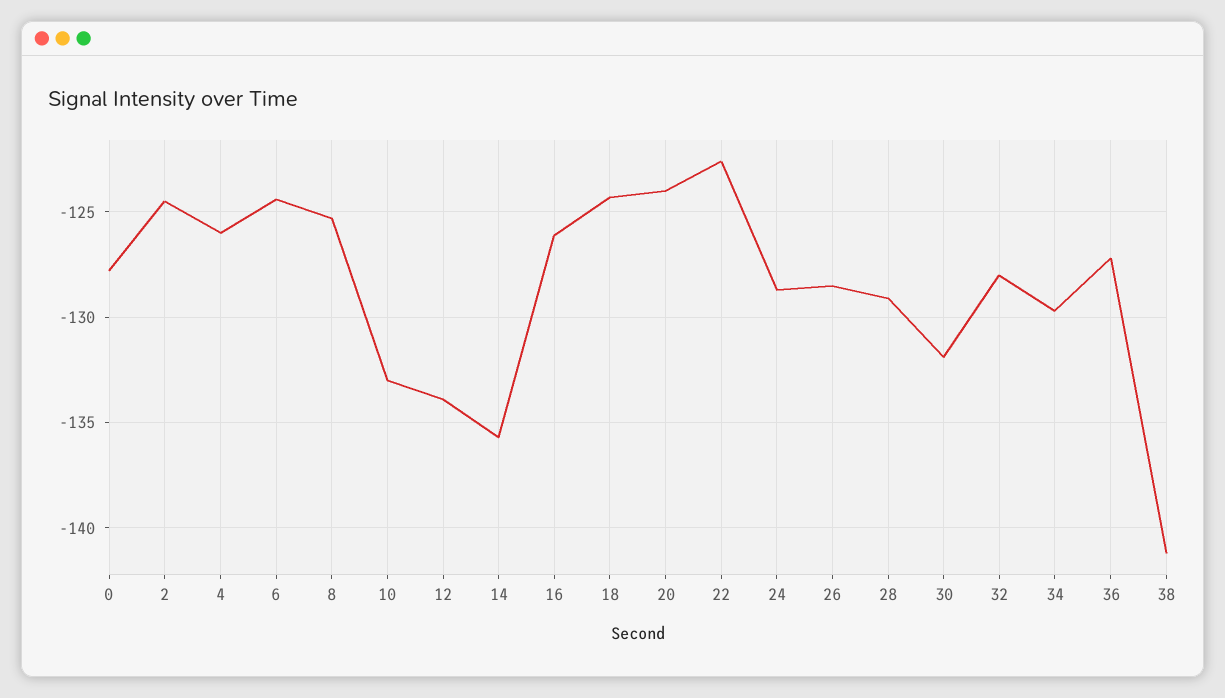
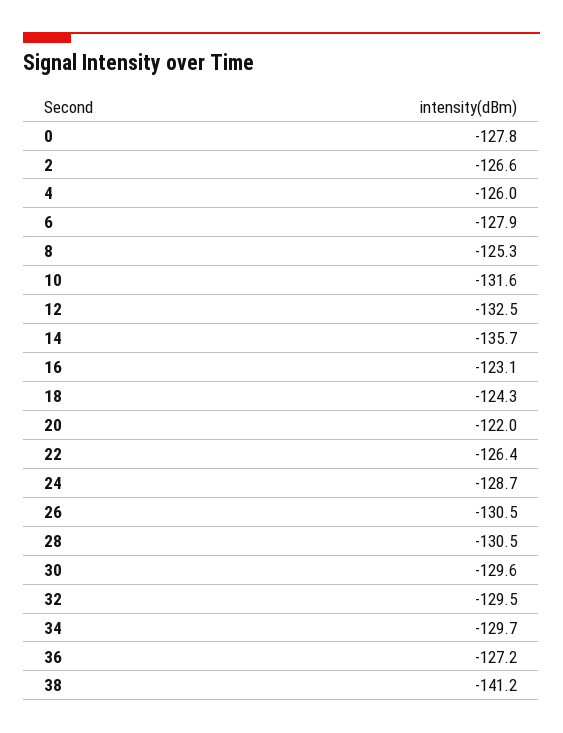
  {
    "0": -127.8,
-   "2": -124.5,
+   "2": -126.6,
    "4": -126,
-   "6": -124.5,
+   "6": -127.9,
    "8": -125.3,
-   "10": -133,
+   "10": -131.6,
-   "12": -134,
+   "12": -132.5,
    "14": -135.7,
-   "16": -126,
+   "16": -123.1,
    "18": -124.3,
-   "20": -124,
+   "20": -122,
-   "22": -122.5,
+   "22": -126.4,
    "24": -128.7,
-   "26": -128.5,
+   "26": -130.5,
-   "28": -129,
+   "28": -130.5,
-   "30": -132,
+   "30": -129.6,
-   "32": -128,
+   "32": -129.5,
    "34": -129.7,
    "36": -127.2,
    "38": -141.2
  }

